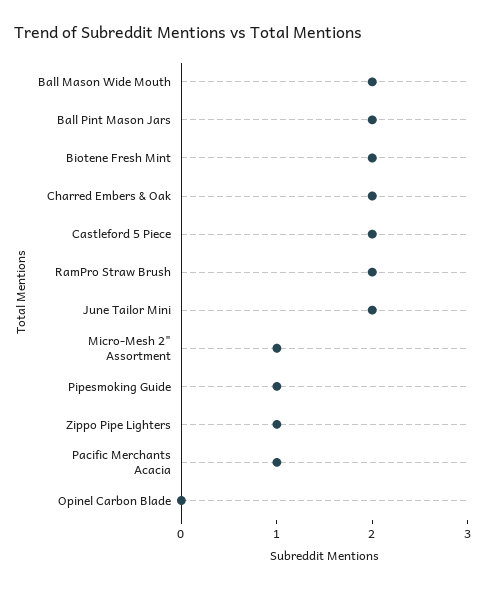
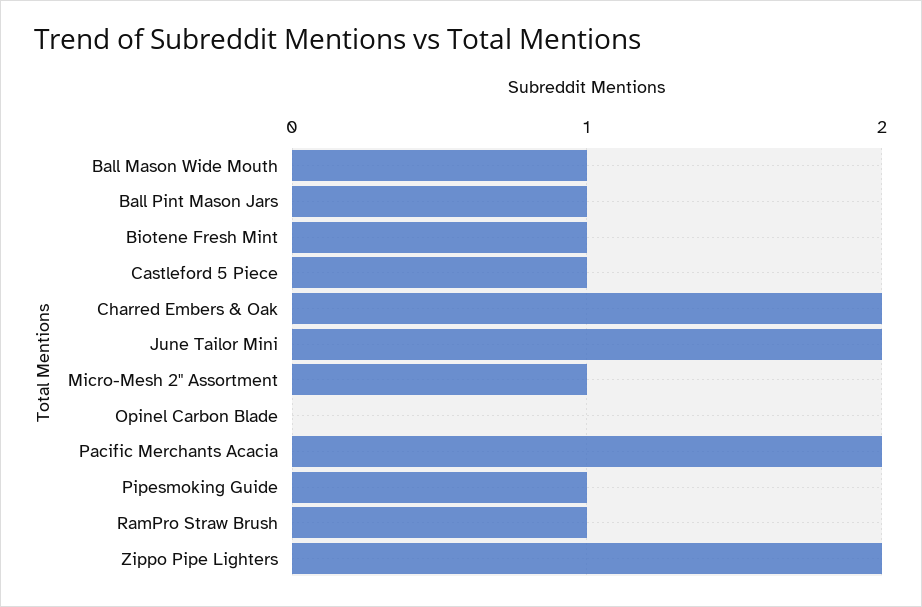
  {
-   "Ball Mason Wide Mouth": 2,
+   "Ball Mason Wide Mouth": 1,
-   "Ball Pint Mason Jars": 2,
+   "Ball Pint Mason Jars": 1,
-   "Biotene Fresh Mint": 2,
+   "Biotene Fresh Mint": 1,
    "Charred Embers & Oak": 2,
-   "Castleford 5 Piece": 2,
+   "Castleford 5 Piece": 1,
-   "RamPro Straw Brush": 2,
+   "RamPro Straw Brush": 1,
    "June Tailor Mini": 2,
    "Micro-Mesh 2\" Assortment": 1,
    "Pipesmoking Guide": 1,
-   "Zippo Pipe Lighters": 1,
+   "Zippo Pipe Lighters": 2,
-   "Pacific Merchants Acacia": 1,
+   "Pacific Merchants Acacia": 2,
    "Opinel Carbon Blade": 0
  }

